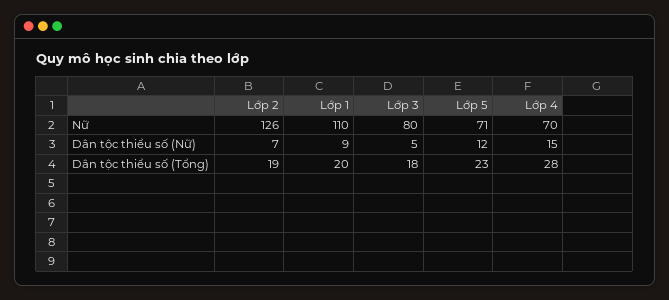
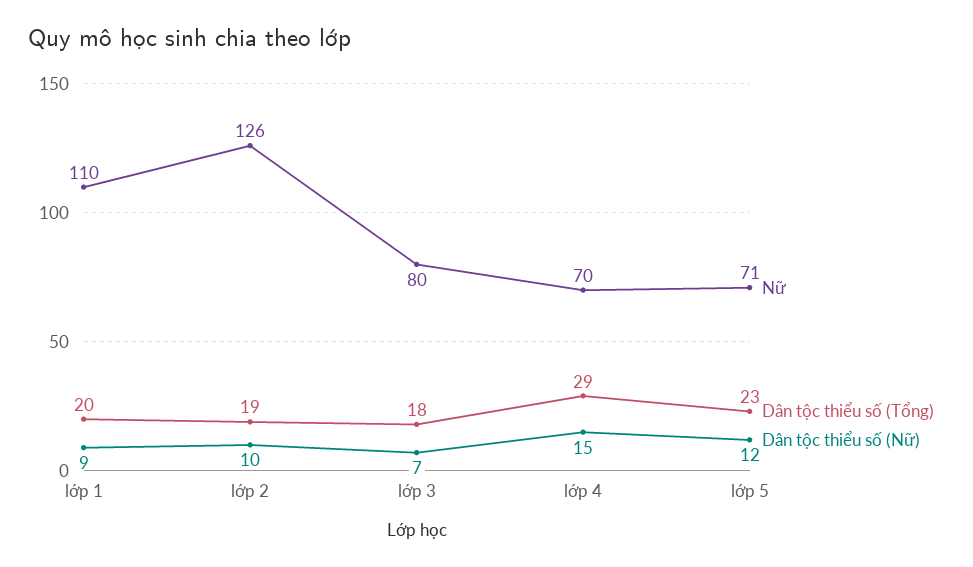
  {
    "Nữ": {
      "Lớp 2": 126,
      "Lớp 1": 110,
      "Lớp 3": 80,
      "Lớp 5": 71,
      "Lớp 4": 70
    },
    "Dân tộc thiểu số (Nữ)": {
-     "Lớp 2": 7,
+     "Lớp 2": 10,
      "Lớp 1": 9,
-     "Lớp 3": 5,
+     "Lớp 3": 7,
      "Lớp 5": 12,
      "Lớp 4": 15
    },
    "Dân tộc thiểu số (Tổng)": {
      "Lớp 2": 19,
      "Lớp 1": 20,
      "Lớp 3": 18,
      "Lớp 5": 23,
-     "Lớp 4": 28
+     "Lớp 4": 29
    }
  }

